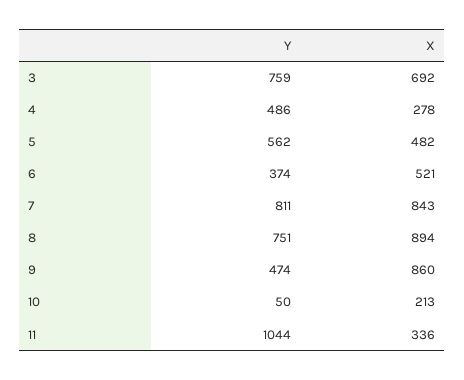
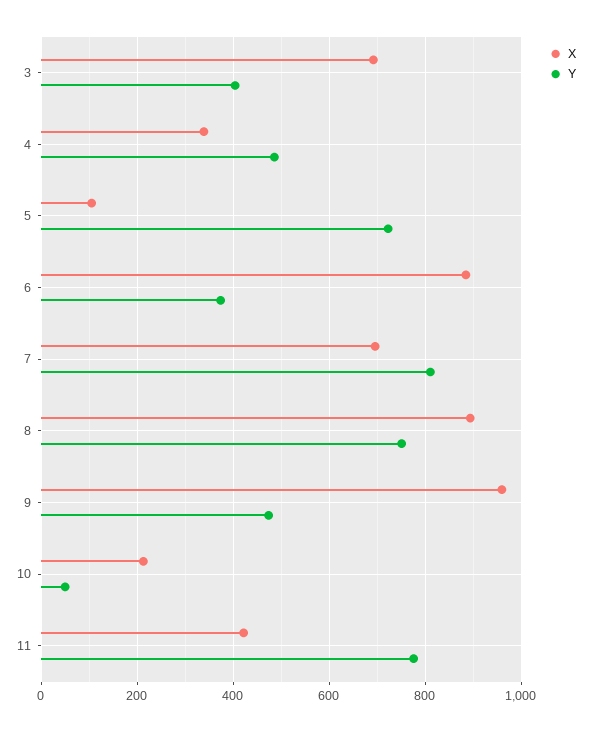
  {
    "Y": {
-     "3": 759,
+     "3": 400,
      "4": 486,
-     "5": 562,
+     "5": 720,
      "6": 374,
      "7": 811,
      "8": 751,
      "9": 474,
      "10": 50,
-     "11": 1044
+     "11": 780
    },
    "X": {
      "3": 692,
-     "4": 278,
+     "4": 340,
-     "5": 482,
+     "5": 100,
-     "6": 521,
+     "6": 880,
-     "7": 843,
+     "7": 700,
      "8": 894,
-     "9": 860,
+     "9": 960,
      "10": 213,
-     "11": 336
+     "11": 420
    }
  }

